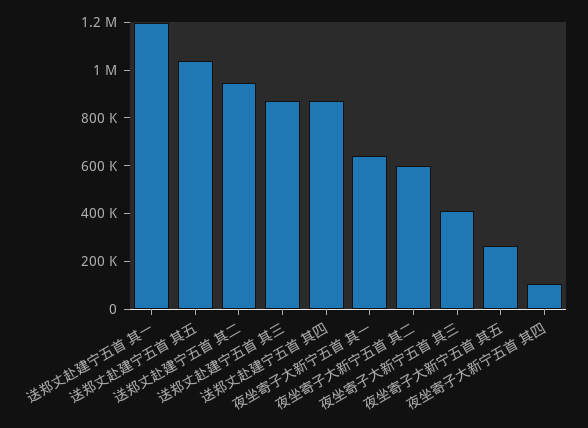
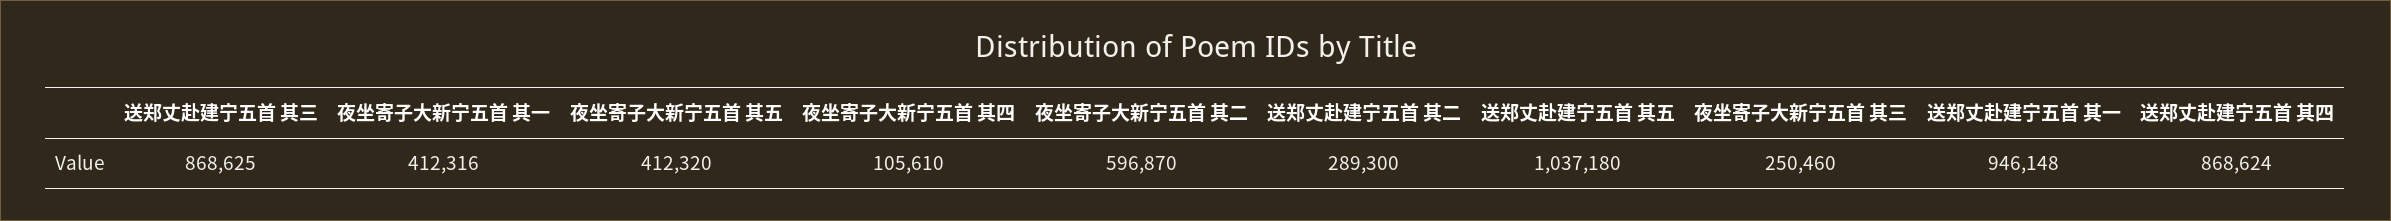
  {
-   "送郑丈赴建宁五首 其一": 1200000,
+   "送郑丈赴建宁五首 其一": 946148,
    "送郑丈赴建宁五首 其五": 1037180,
-   "送郑丈赴建宁五首 其二": 950000,
+   "送郑丈赴建宁五首 其二": 289300,
    "送郑丈赴建宁五首 其三": 868625,
    "送郑丈赴建宁五首 其四": 868624,
-   "夜坐寄子大新宁五首 其一": 650000,
+   "夜坐寄子大新宁五首 其一": 412316,
    "夜坐寄子大新宁五首 其二": 596870,
-   "夜坐寄子大新宁五首 其三": 400000,
+   "夜坐寄子大新宁五首 其三": 250460,
-   "夜坐寄子大新宁五首 其五": 250000,
+   "夜坐寄子大新宁五首 其五": 412320,
    "夜坐寄子大新宁五首 其四": 105610
  }

